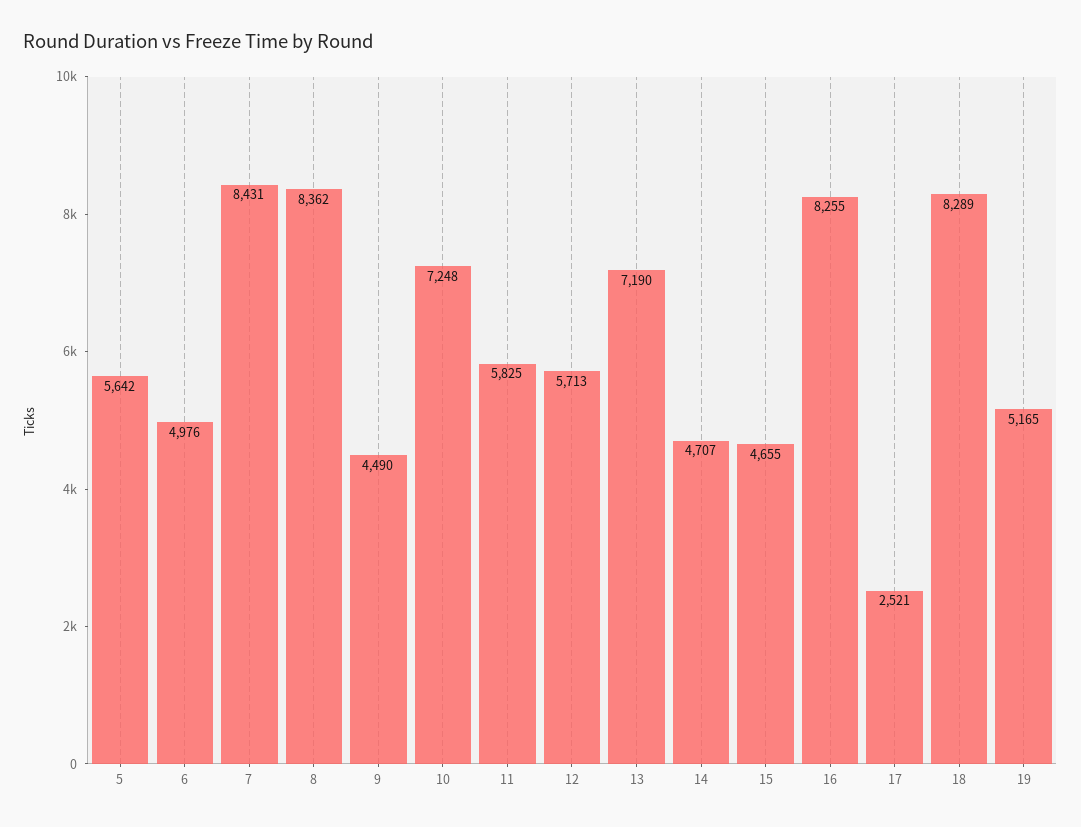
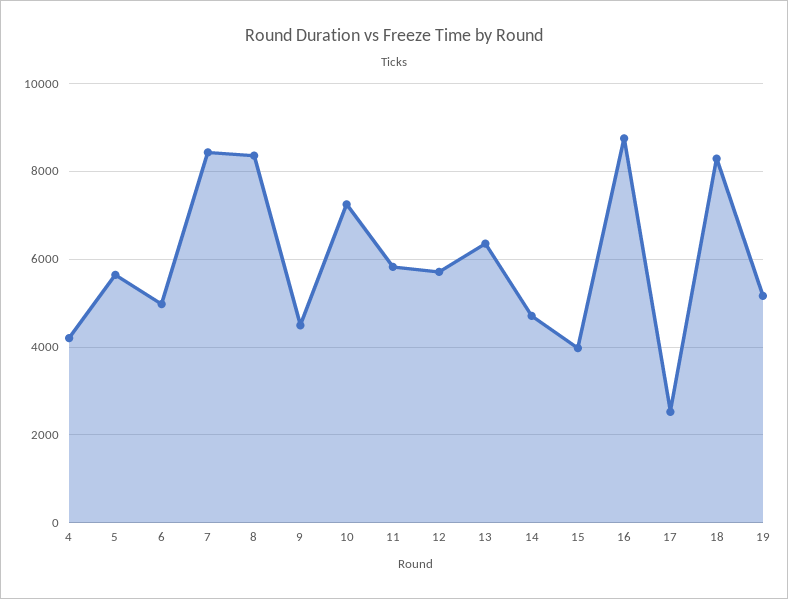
  {
    "5": 5642,
    "6": 4976,
    "7": 8431,
    "8": 8362,
    "9": 4490,
    "10": 7248,
    "11": 5825,
    "12": 5713,
-   "13": 7190,
+   "13": 6400,
    "14": 4707,
-   "15": 4655,
+   "15": 4000,
-   "16": 8255,
+   "16": 8800,
    "17": 2521,
    "18": 8289,
-   "19": 5165
+   "19": 5165,
+   "4": 4200
  }

